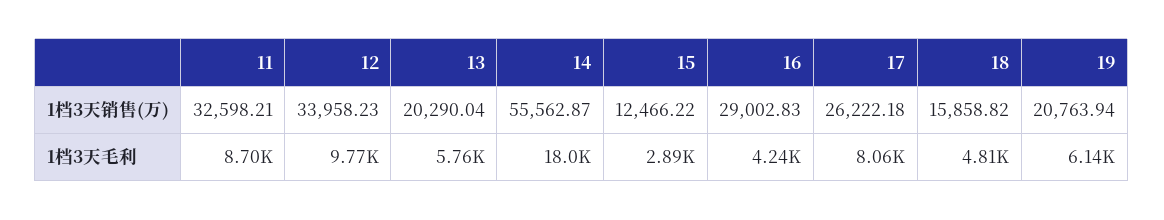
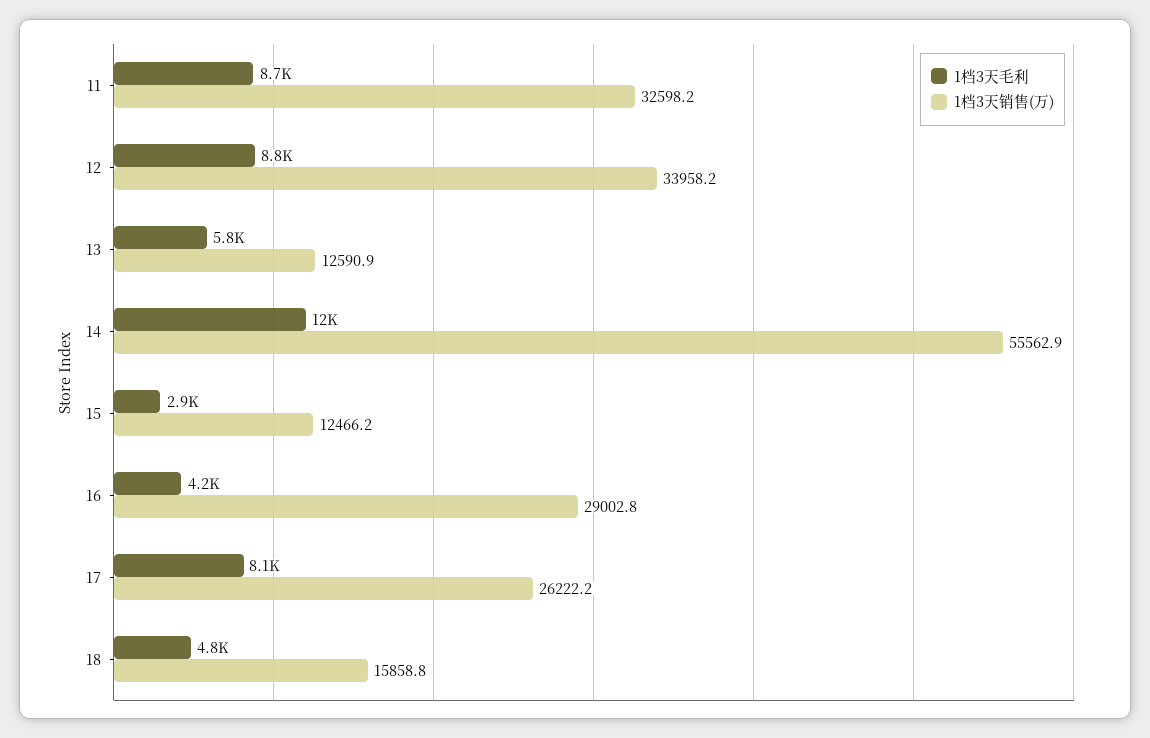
  {
    "1档3天销售(万)": {
      "11": 32598.21,
      "12": 33958.23,
-     "13": 20290.04,
+     "13": 12590.9,
      "14": 55562.87,
      "15": 12466.22,
      "16": 29002.83,
      "17": 26222.18,
-     "18": 15858.82,
+     "18": 15858.82
-     "19": 20763.94
    },
    "1档3天毛利": {
      "11": 8700,
-     "12": 9770,
+     "12": 8800,
      "13": 5760,
-     "14": 18000,
+     "14": 12000,
      "15": 2890,
      "16": 4240,
      "17": 8060,
-     "18": 4810,
+     "18": 4810
-     "19": 6140
    }
  }

